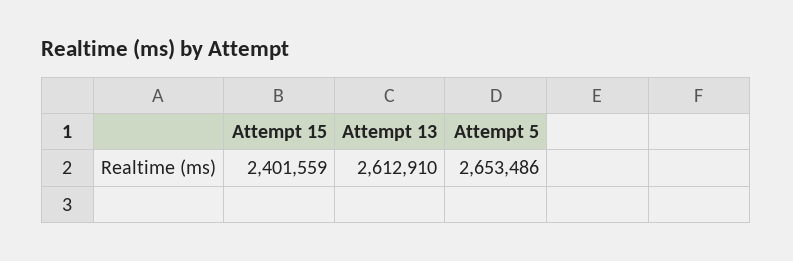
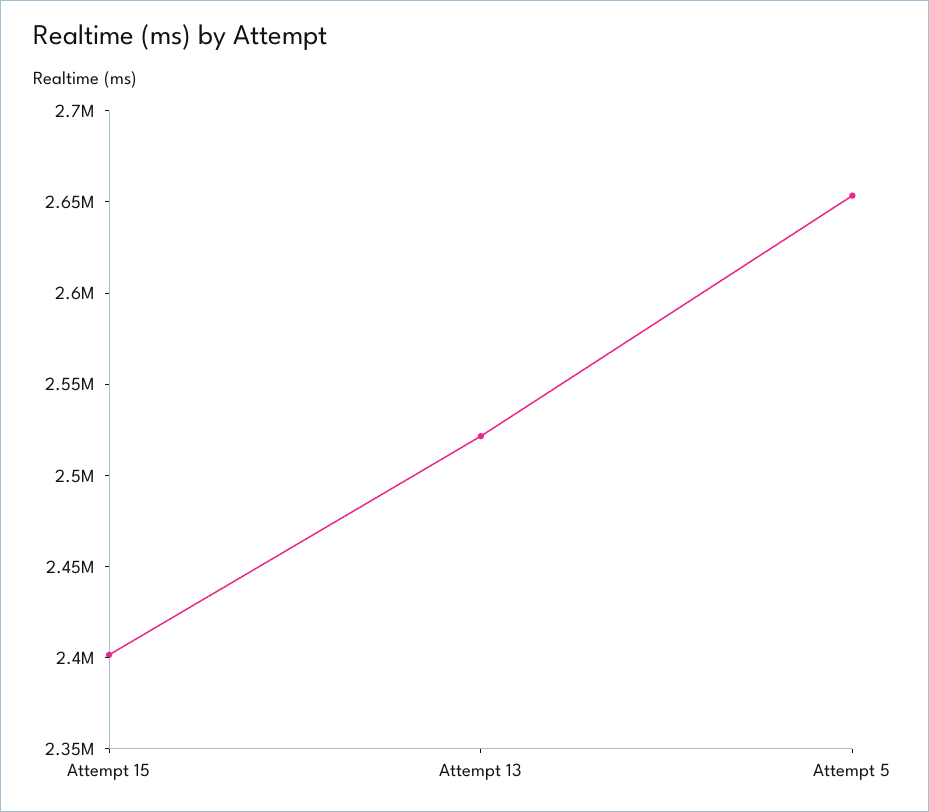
  {
    "Attempt 15": 2401559,
-   "Attempt 13": 2612910,
+   "Attempt 13": 2520000,
    "Attempt 5": 2653486
  }

